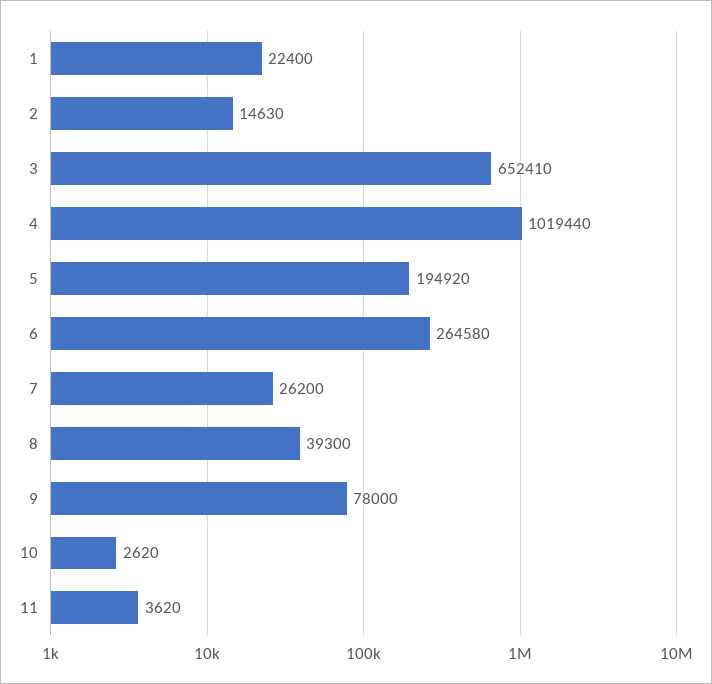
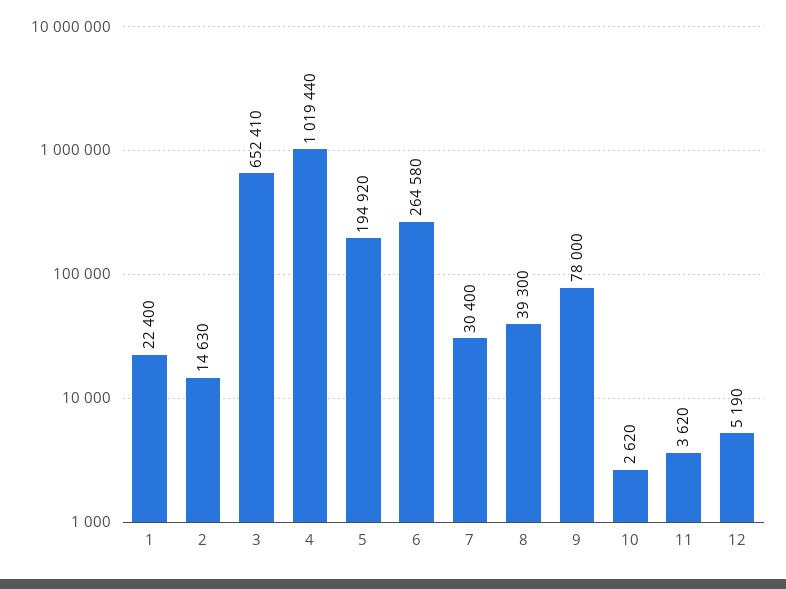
  {
    "1": 22400,
    "2": 14630,
    "3": 652410,
    "4": 1019440,
    "5": 194920,
    "6": 264580,
-   "7": 26200,
+   "7": 30400,
    "8": 39300,
    "9": 78000,
    "10": 2620,
-   "11": 3620
+   "11": 3620,
+   "12": 5190
  }

